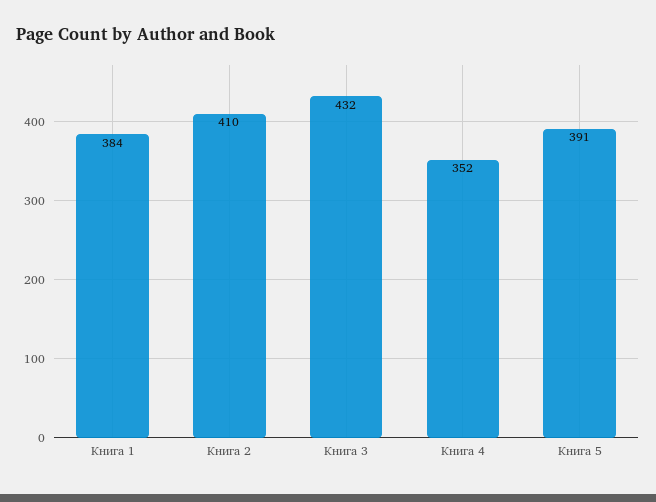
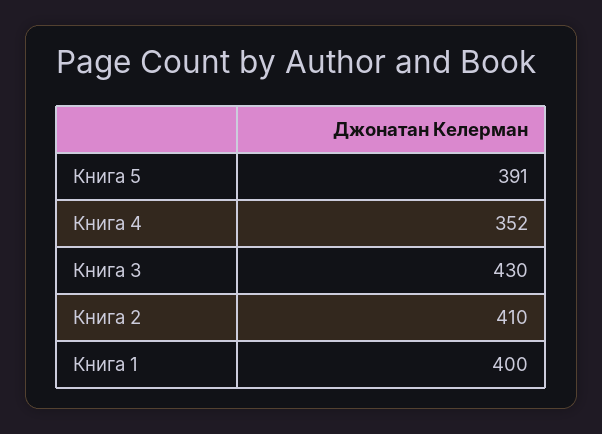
  {
-   "Книга 1": 384,
+   "Книга 1": 400,
    "Книга 2": 410,
-   "Книга 3": 432,
+   "Книга 3": 430,
    "Книга 4": 352,
    "Книга 5": 391
  }

